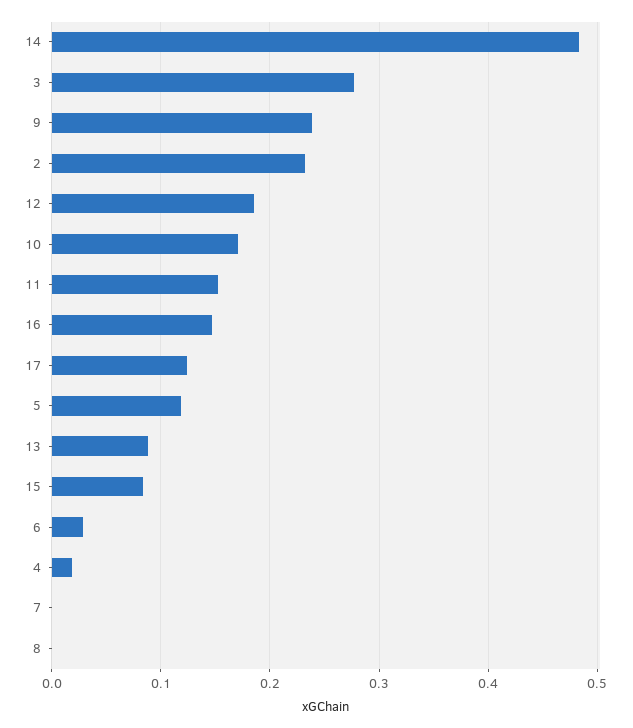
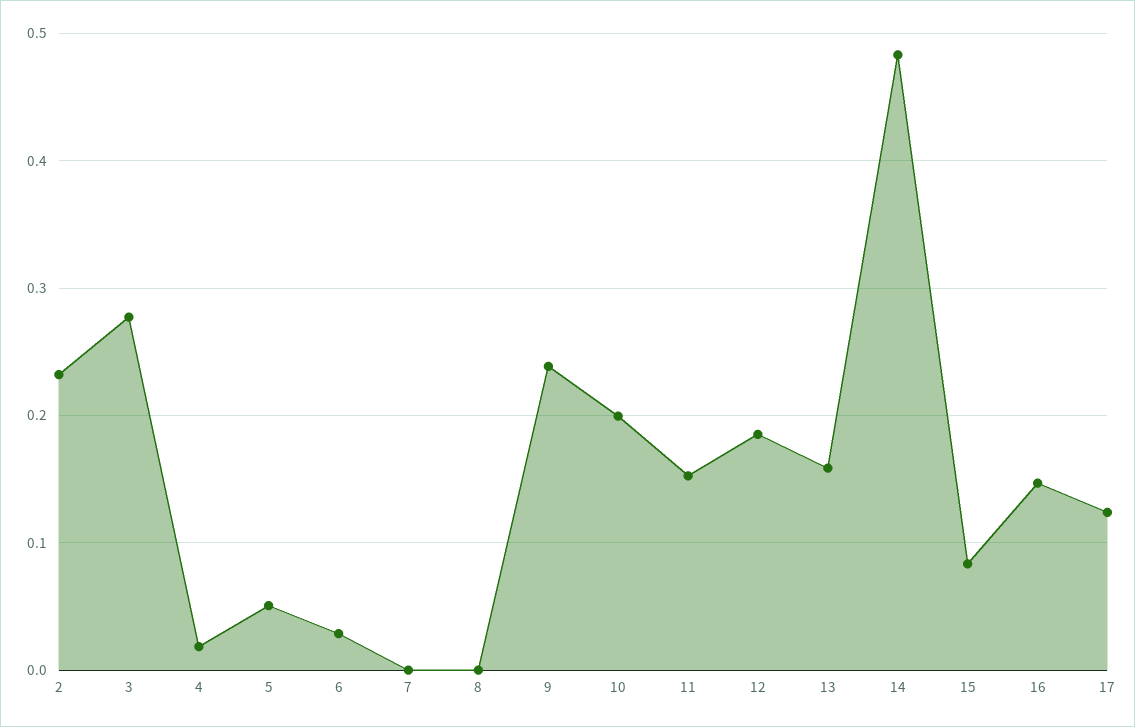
  {
    "14": 0.48,
    "3": 0.28,
    "9": 0.24,
    "2": 0.23,
    "12": 0.19,
-   "10": 0.17,
+   "10": 0.2,
    "11": 0.15,
    "16": 0.15,
    "17": 0.12,
-   "5": 0.12,
+   "5": 0.05,
-   "13": 0.09,
+   "13": 0.16,
    "15": 0.08,
    "6": 0.03,
    "4": 0.02,
    "7": 0,
    "8": 0
  }

